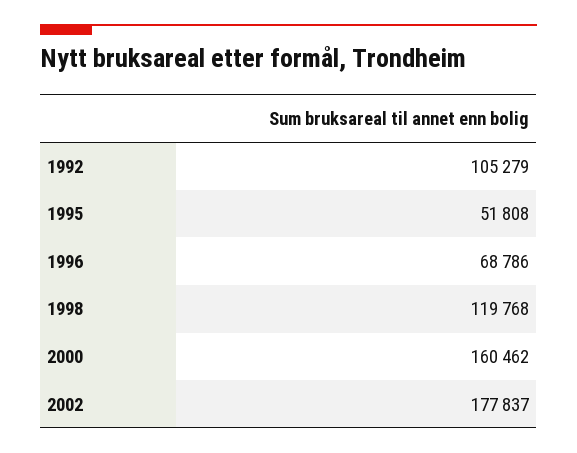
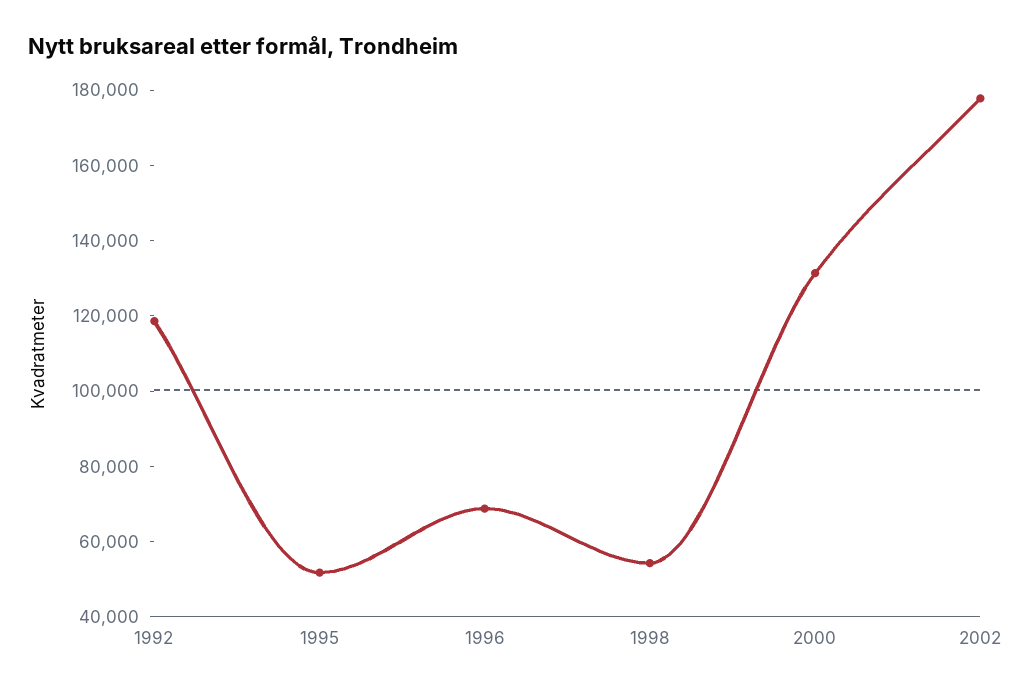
  {
-   "1992": 105279,
+   "1992": 120000,
    "1995": 51808,
    "1996": 68786,
-   "1998": 119768,
+   "1998": 55000,
-   "2000": 160462,
+   "2000": 130000,
    "2002": 177837
  }

